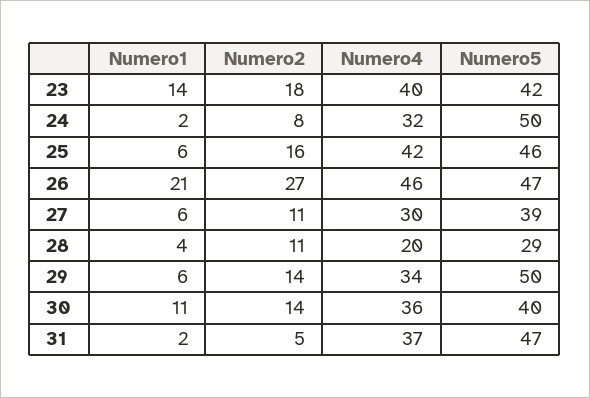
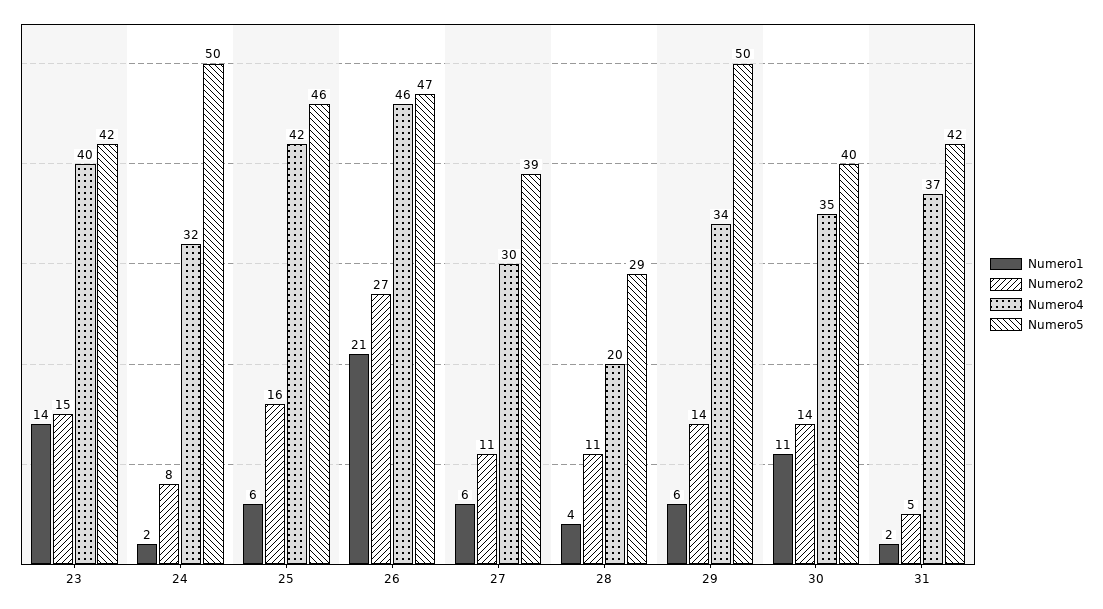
  {
    "Numero1": {
      "23": 14,
      "24": 2,
      "25": 6,
      "26": 21,
      "27": 6,
      "28": 4,
      "29": 6,
      "30": 11,
      "31": 2
    },
    "Numero2": {
-     "23": 18,
+     "23": 15,
      "24": 8,
      "25": 16,
      "26": 27,
      "27": 11,
      "28": 11,
      "29": 14,
      "30": 14,
      "31": 5
    },
    "Numero4": {
      "23": 40,
      "24": 32,
      "25": 42,
      "26": 46,
      "27": 30,
      "28": 20,
      "29": 34,
-     "30": 36,
+     "30": 35,
      "31": 37
    },
    "Numero5": {
      "23": 42,
      "24": 50,
      "25": 46,
      "26": 47,
      "27": 39,
      "28": 29,
      "29": 50,
      "30": 40,
-     "31": 47
+     "31": 42
    }
  }

